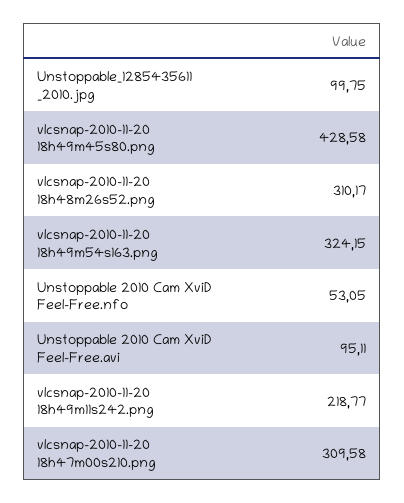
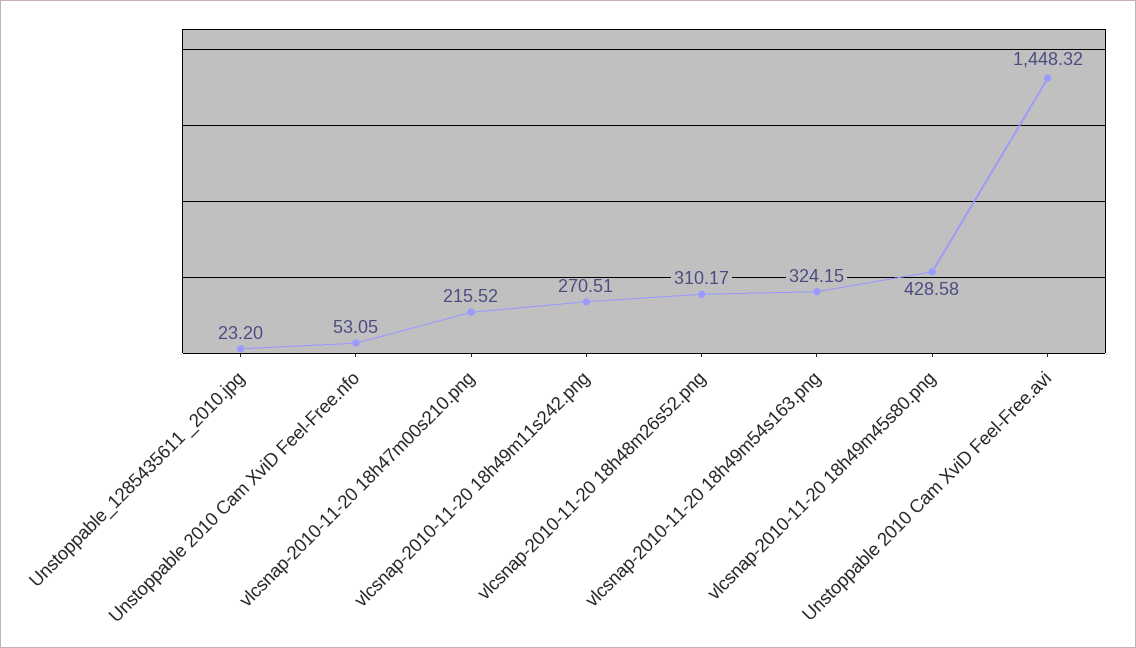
  {
-   "Unstoppable_1285435611 _2010.jpg": 99.75,
+   "Unstoppable_1285435611 _2010.jpg": 23.2,
    "vlcsnap-2010-11-20 18h49m45s80.png": 428.58,
    "vlcsnap-2010-11-20 18h48m26s52.png": 310.17,
    "vlcsnap-2010-11-20 18h49m54s163.png": 324.15,
    "Unstoppable 2010 Cam XviD Feel-Free.nfo": 53.05,
-   "Unstoppable 2010 Cam XviD Feel-Free.avi": 95.11,
+   "Unstoppable 2010 Cam XviD Feel-Free.avi": 1448.32,
-   "vlcsnap-2010-11-20 18h49m11s242.png": 218.77,
+   "vlcsnap-2010-11-20 18h49m11s242.png": 270.51,
-   "vlcsnap-2010-11-20 18h47m00s210.png": 309.58
+   "vlcsnap-2010-11-20 18h47m00s210.png": 215.52
  }

